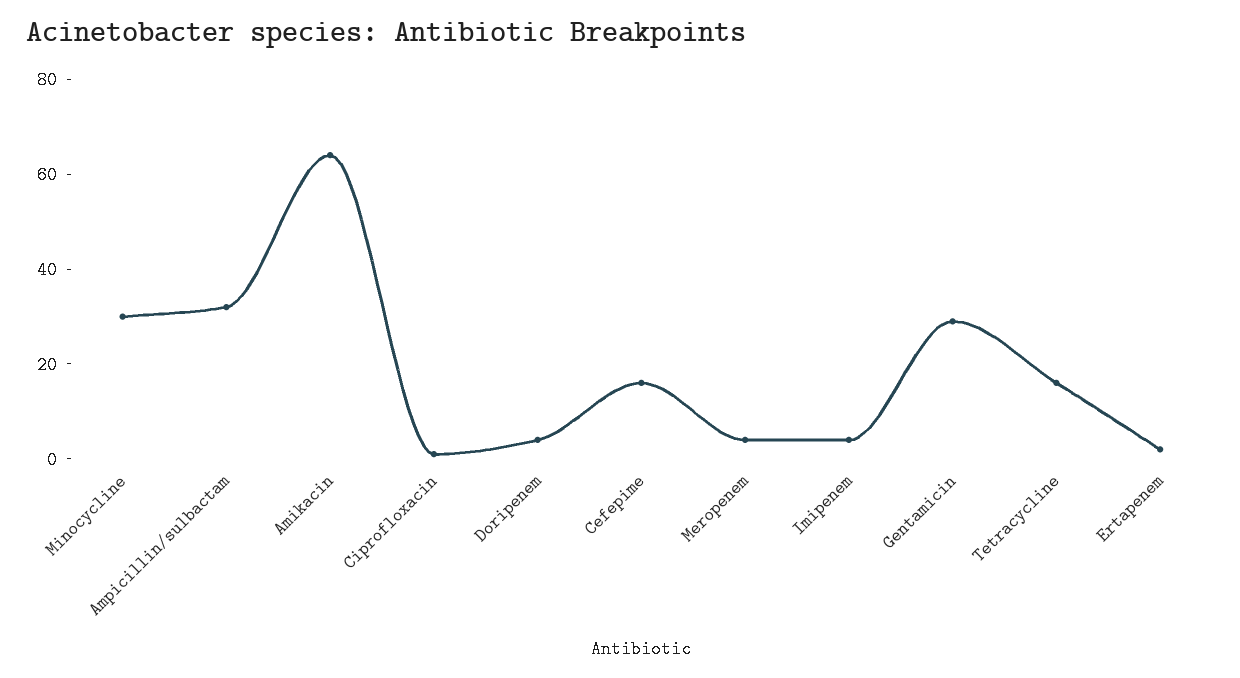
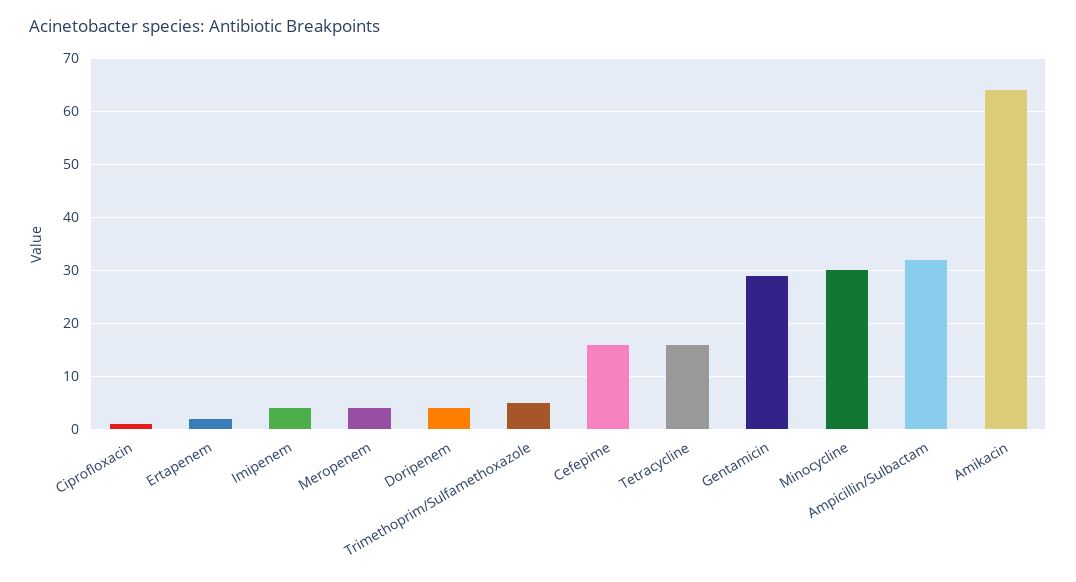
  {
    "Minocycline": 30,
    "Ampicillin/sulbactam": 30,
    "Amikacin": 65,
    "Ciprofloxacin": 0,
    "Doripenem": 5,
    "Cefepime": 15,
    "Meropenem": 5,
    "Imipenem": 5,
    "Gentamicin": 30,
    "Tetracycline": 15,
-   "Ertapenem": 0
+   "Ertapenem": 0,
+   "Trimethoprim/Sulfamethoxazole": 5
  }

